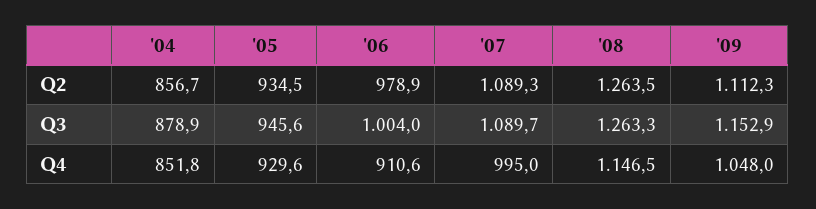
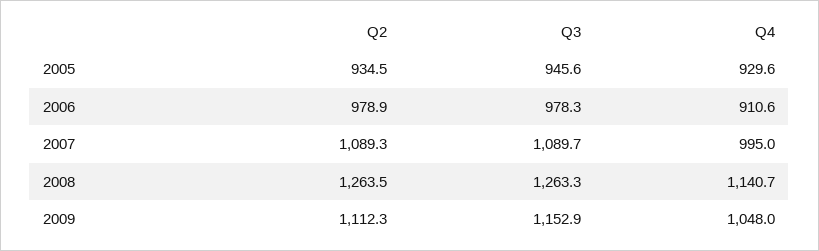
  {
-   "'04": {
-     "Q2": 856.7,
-     "Q3": 878.9,
-     "Q4": 851.8
-   },
    "'05": {
      "Q2": 934.5,
      "Q3": 945.6,
      "Q4": 929.6
    },
    "'06": {
      "Q2": 978.9,
-     "Q3": 1004,
+     "Q3": 978.3,
      "Q4": 910.6
    },
    "'07": {
      "Q2": 1089.3,
      "Q3": 1089.7,
      "Q4": 995
    },
    "'08": {
      "Q2": 1263.5,
      "Q3": 1263.3,
-     "Q4": 1146.5
+     "Q4": 1140.7
    },
    "'09": {
      "Q2": 1112.3,
      "Q3": 1152.9,
      "Q4": 1048
    }
  }

